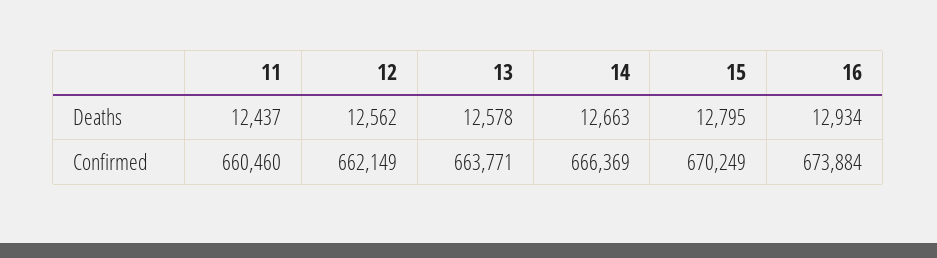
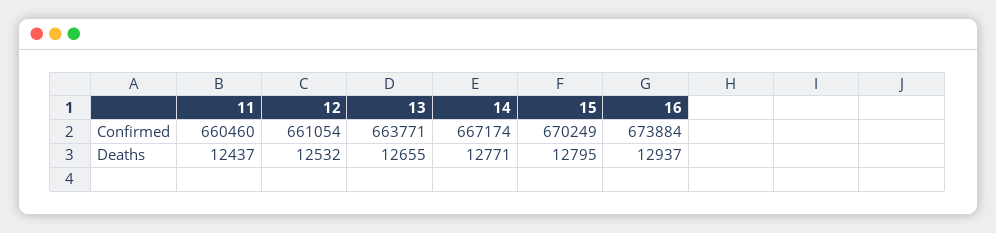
  {
    "11": {
      "Deaths": 12437,
      "Confirmed": 660460
    },
    "12": {
-     "Deaths": 12562,
+     "Deaths": 12532,
-     "Confirmed": 662149
+     "Confirmed": 661054
    },
    "13": {
-     "Deaths": 12578,
+     "Deaths": 12655,
      "Confirmed": 663771
    },
    "14": {
-     "Deaths": 12663,
+     "Deaths": 12771,
-     "Confirmed": 666369
+     "Confirmed": 667174
    },
    "15": {
      "Deaths": 12795,
      "Confirmed": 670249
    },
    "16": {
-     "Deaths": 12934,
+     "Deaths": 12937,
      "Confirmed": 673884
    }
  }

